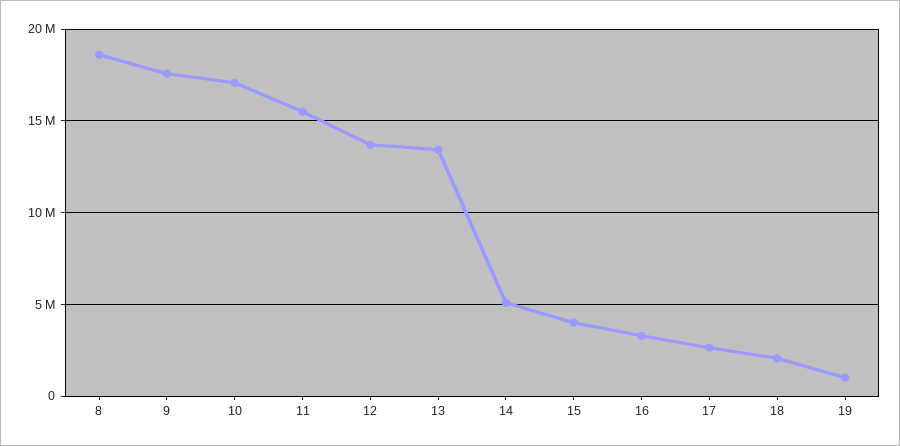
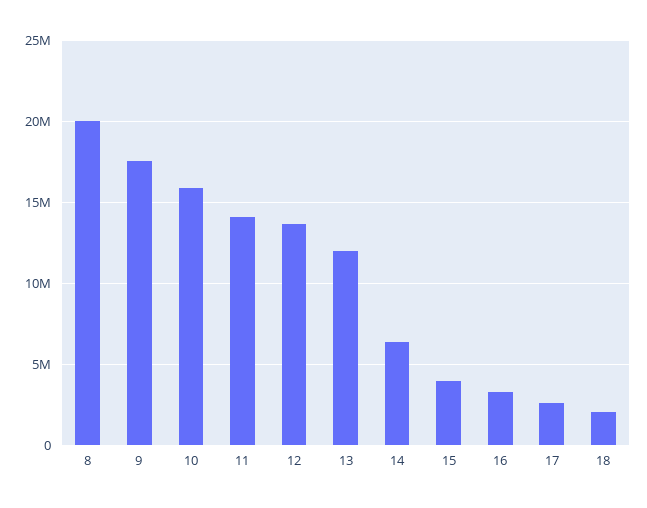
  {
-   "8": 18500000,
+   "8": 20000000,
    "9": 17500000,
-   "10": 17000000,
+   "10": 16000000,
-   "11": 15500000,
+   "11": 14000000,
    "12": 13500000,
-   "13": 13500000,
+   "13": 12000000,
-   "14": 5000000,
+   "14": 6500000,
    "15": 4000000,
    "16": 3500000,
    "17": 2500000,
-   "18": 2000000,
+   "18": 2000000
-   "19": 1000000
  }

